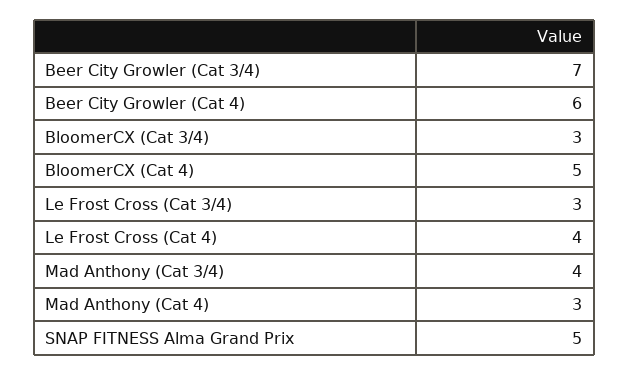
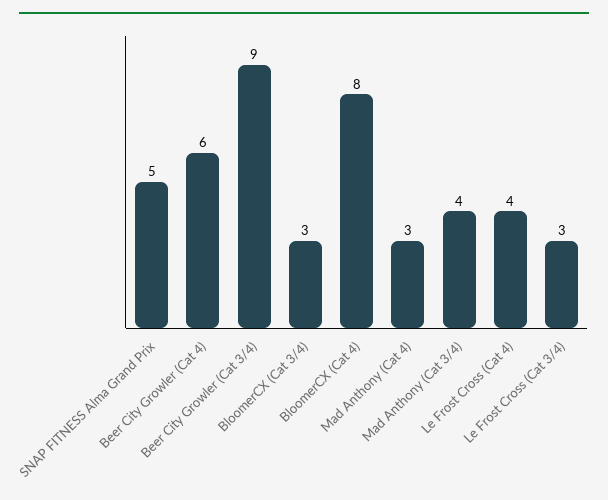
  {
-   "Beer City Growler (Cat 3/4)": 7,
+   "Beer City Growler (Cat 3/4)": 9,
    "Beer City Growler (Cat 4)": 6,
    "BloomerCX (Cat 3/4)": 3,
-   "BloomerCX (Cat 4)": 5,
+   "BloomerCX (Cat 4)": 8,
    "Le Frost Cross (Cat 3/4)": 3,
    "Le Frost Cross (Cat 4)": 4,
    "Mad Anthony (Cat 3/4)": 4,
    "Mad Anthony (Cat 4)": 3,
    "SNAP FITNESS Alma Grand Prix": 5
  }

